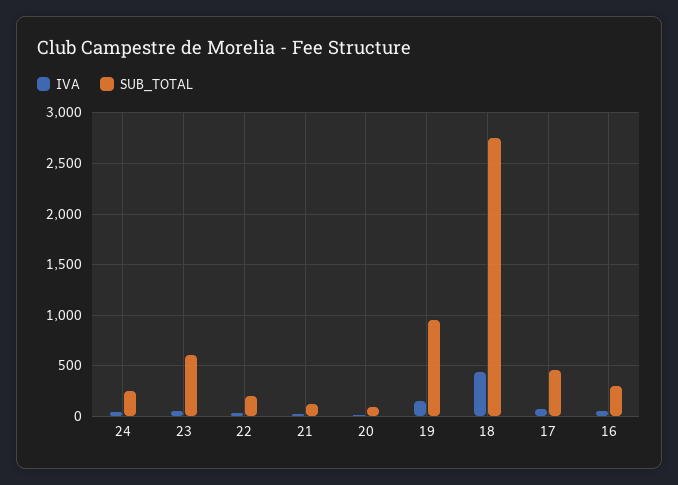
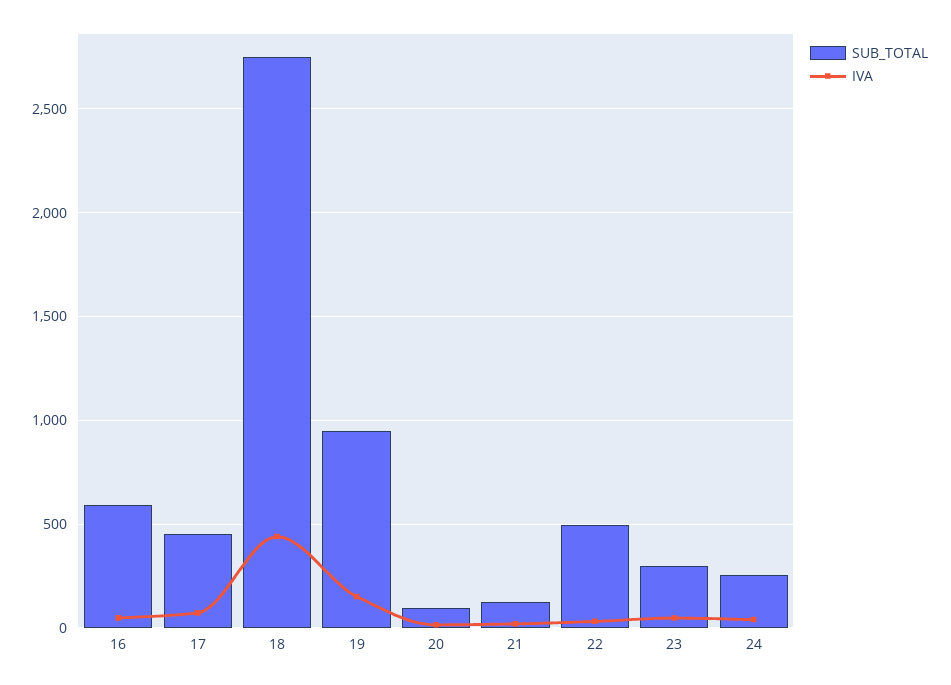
  {
    "IVA": {
      "24": 50,
      "23": 50,
      "22": 50,
      "21": 0,
      "20": 0,
      "19": 150,
      "18": 450,
      "17": 50,
      "16": 50
    },
    "SUB_TOTAL": {
      "24": 250,
-     "23": 600,
+     "23": 300,
-     "22": 200,
+     "22": 500,
      "21": 150,
      "20": 100,
      "19": 950,
      "18": 2750,
      "17": 450,
-     "16": 300
+     "16": 600
    }
  }

